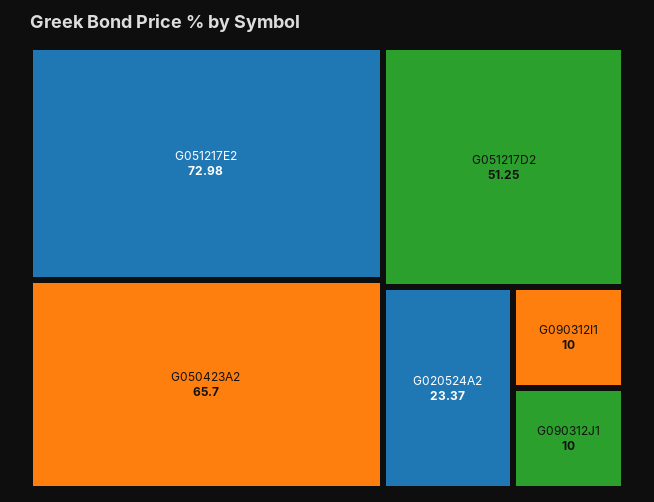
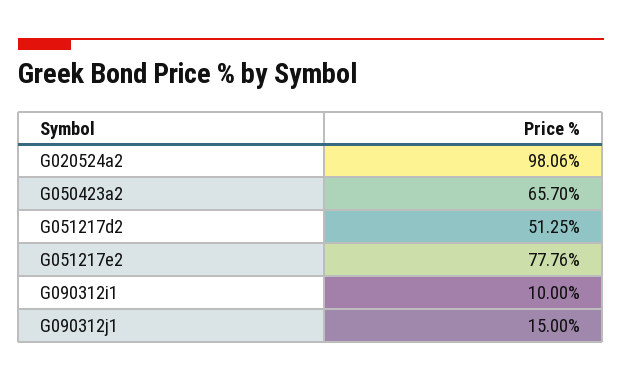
  {
-   "G051217E2": 72.98,
+   "G051217E2": 77.76,
    "G050423A2": 65.7,
    "G051217D2": 51.25,
-   "G020524A2": 23.37,
+   "G020524A2": 98.06,
    "G090312I1": 10,
-   "G090312J1": 10
+   "G090312J1": 15
  }

